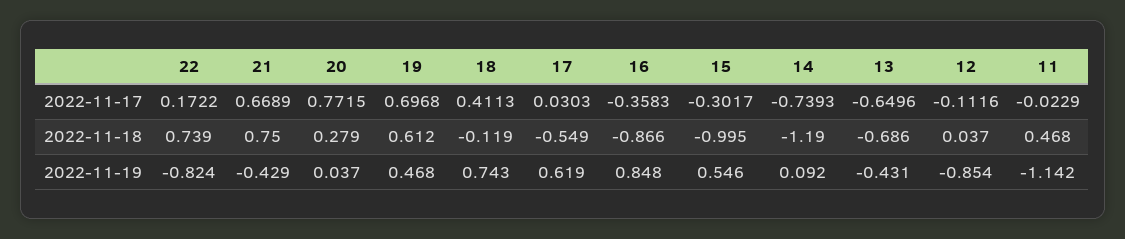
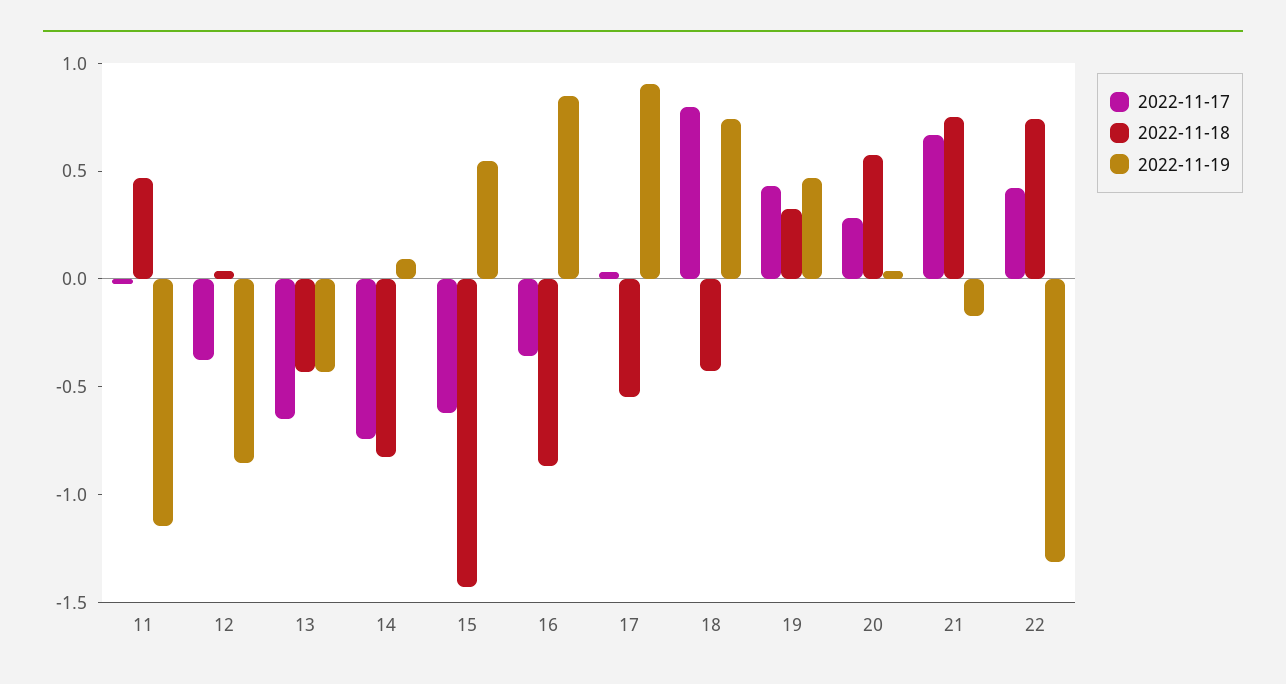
  {
    "2022-11-17": {
-     "22": 0.1722,
+     "22": 0.4,
      "21": 0.6689,
-     "20": 0.7715,
+     "20": 0.3,
-     "19": 0.6968,
+     "19": 0.4,
-     "18": 0.4113,
+     "18": 0.8,
      "17": 0.0303,
      "16": -0.3583,
-     "15": -0.3017,
+     "15": -0.6,
      "14": -0.7393,
      "13": -0.6496,
-     "12": -0.1116,
+     "12": -0.4,
      "11": -0.0229
    },
    "2022-11-18": {
      "22": 0.739,
      "21": 0.75,
-     "20": 0.279,
+     "20": 0.6,
-     "19": 0.612,
+     "19": 0.3,
-     "18": -0.119,
+     "18": -0.4,
      "17": -0.549,
      "16": -0.866,
-     "15": -0.995,
+     "15": -1.4,
-     "14": -1.19,
+     "14": -0.8,
-     "13": -0.686,
+     "13": -0.4,
      "12": 0.037,
      "11": 0.468
    },
    "2022-11-19": {
-     "22": -0.824,
+     "22": -1.3,
-     "21": -0.429,
+     "21": -0.2,
      "20": 0.037,
      "19": 0.468,
      "18": 0.743,
-     "17": 0.619,
+     "17": 0.9,
      "16": 0.848,
      "15": 0.546,
      "14": 0.092,
      "13": -0.431,
      "12": -0.854,
      "11": -1.142
    }
  }

